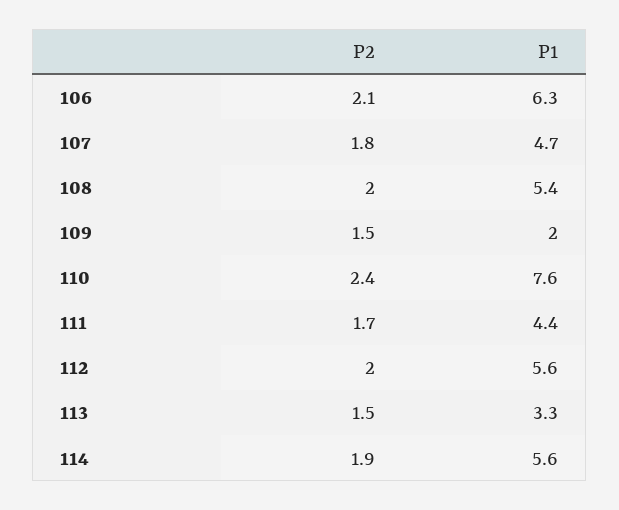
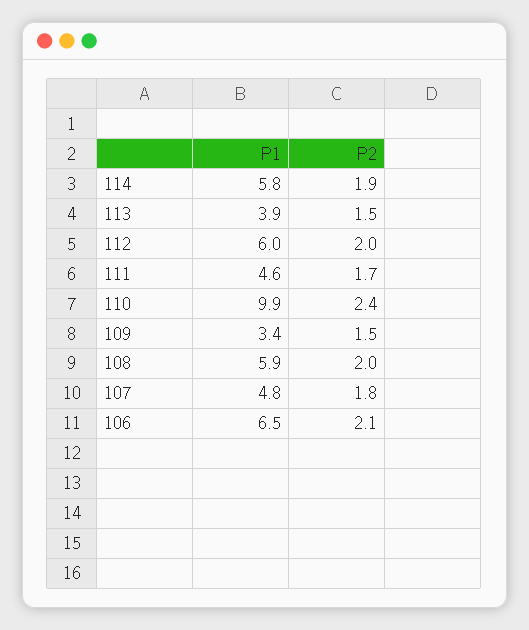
  {
    "P2": {
      "106": 2.1,
      "107": 1.8,
      "108": 2,
      "109": 1.5,
      "110": 2.4,
      "111": 1.7,
      "112": 2,
      "113": 1.5,
      "114": 1.9
    },
    "P1": {
-     "106": 6.3,
+     "106": 6.5,
-     "107": 4.7,
+     "107": 4.8,
-     "108": 5.4,
+     "108": 5.9,
-     "109": 2,
+     "109": 3.4,
-     "110": 7.6,
+     "110": 9.9,
-     "111": 4.4,
+     "111": 4.6,
-     "112": 5.6,
+     "112": 6,
-     "113": 3.3,
+     "113": 3.9,
-     "114": 5.6
+     "114": 5.8
    }
  }

